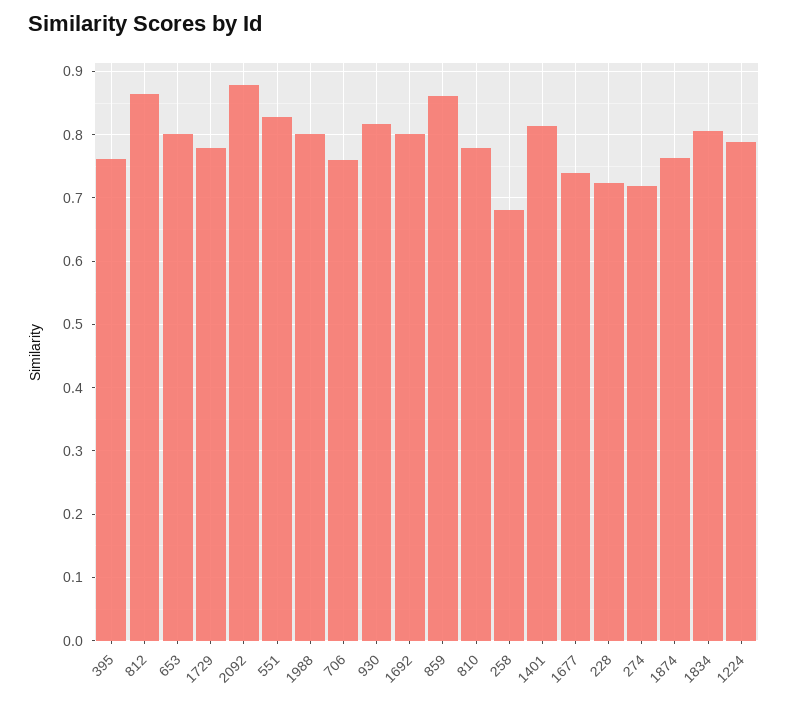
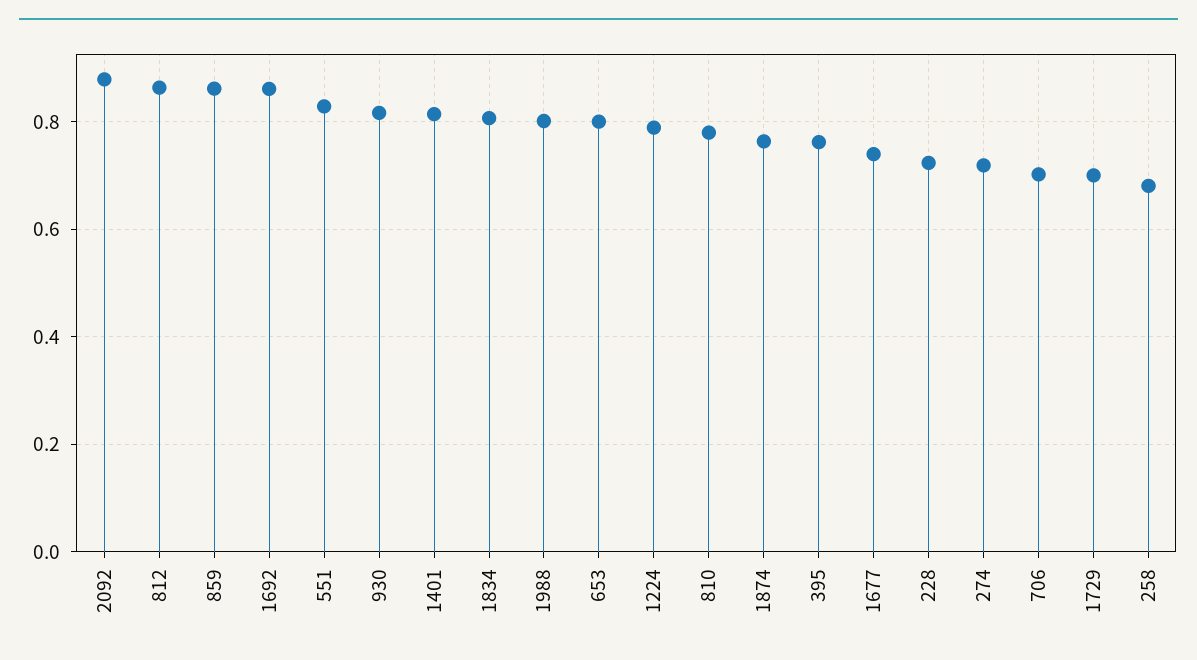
  {
    "395": 0.76,
    "812": 0.86,
    "653": 0.8,
-   "1729": 0.78,
+   "1729": 0.7,
    "2092": 0.88,
    "551": 0.83,
    "1988": 0.8,
-   "706": 0.76,
+   "706": 0.7,
    "930": 0.82,
-   "1692": 0.8,
+   "1692": 0.86,
    "859": 0.86,
    "810": 0.78,
    "258": 0.68,
    "1401": 0.81,
    "1677": 0.74,
    "228": 0.72,
    "274": 0.72,
    "1874": 0.76,
    "1834": 0.81,
    "1224": 0.79
  }

